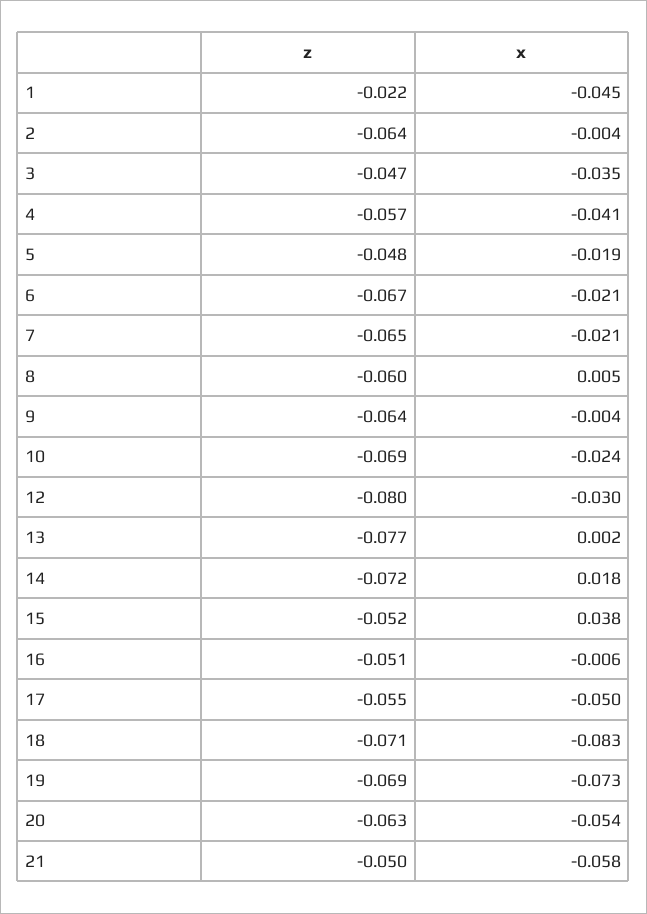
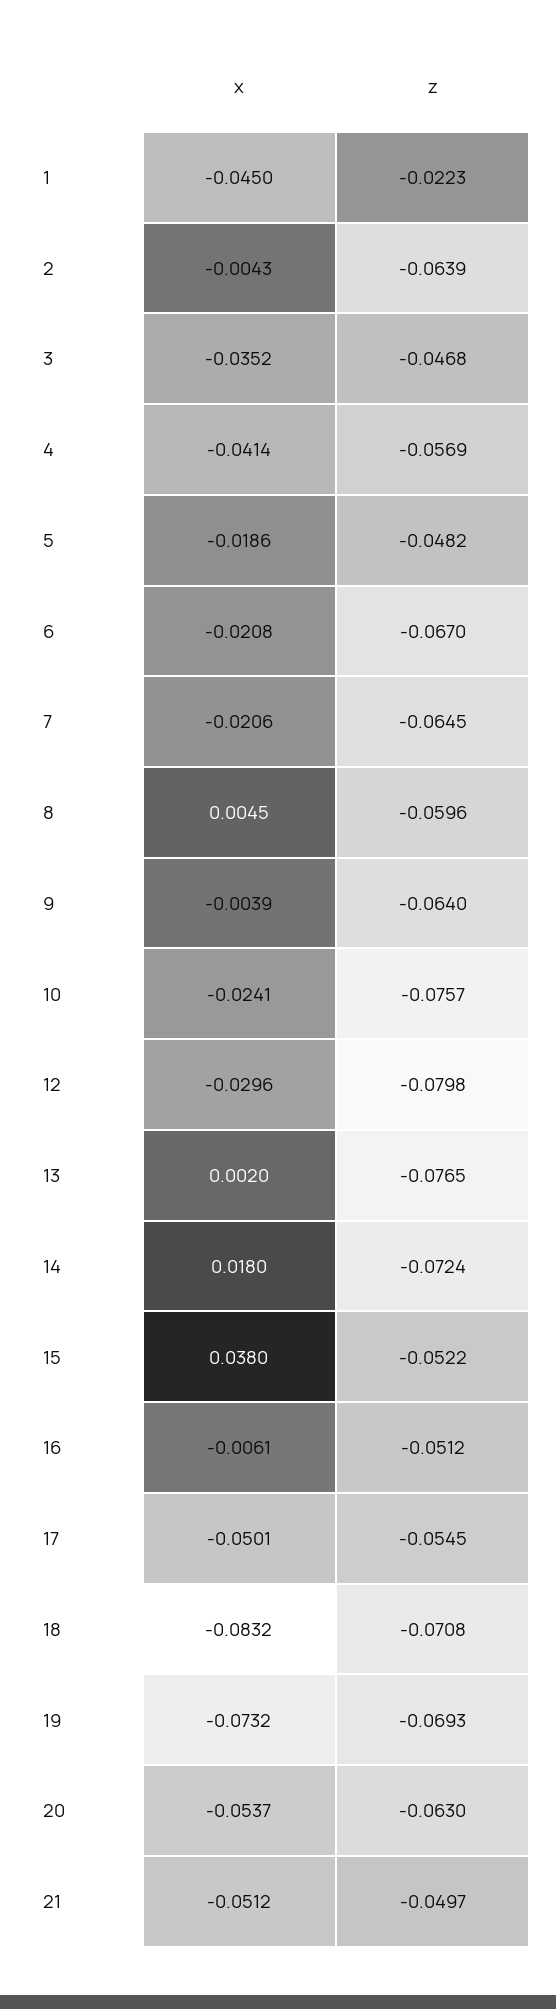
  {
    "z": {
      "1": -0.0223,
      "2": -0.0639,
      "3": -0.0468,
      "4": -0.0569,
      "5": -0.0482,
      "6": -0.067,
      "7": -0.0645,
      "8": -0.0596,
      "9": -0.064,
-     "10": -0.069,
+     "10": -0.0757,
      "12": -0.0798,
      "13": -0.0765,
      "14": -0.0724,
      "15": -0.0522,
      "16": -0.0512,
      "17": -0.0545,
      "18": -0.0708,
      "19": -0.0693,
      "20": -0.063,
      "21": -0.0497
    },
    "x": {
      "1": -0.045,
      "2": -0.0043,
      "3": -0.0352,
      "4": -0.0414,
      "5": -0.0186,
      "6": -0.0208,
      "7": -0.0206,
      "8": 0.0045,
      "9": -0.0039,
      "10": -0.0241,
      "12": -0.0296,
      "13": 0.002,
      "14": 0.018,
      "15": 0.038,
      "16": -0.0061,
      "17": -0.0501,
      "18": -0.0832,
      "19": -0.0732,
      "20": -0.0537,
-     "21": -0.058
+     "21": -0.0512
    }
  }

